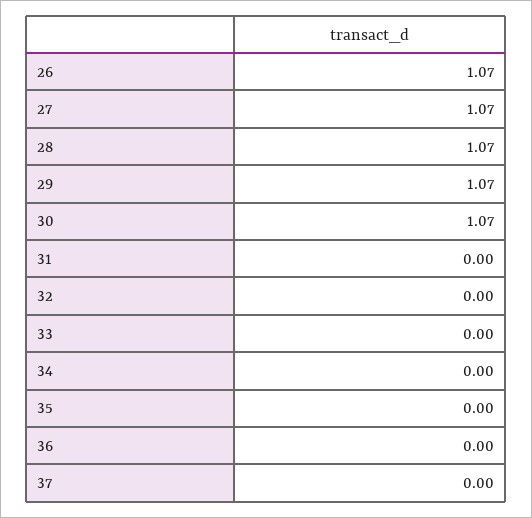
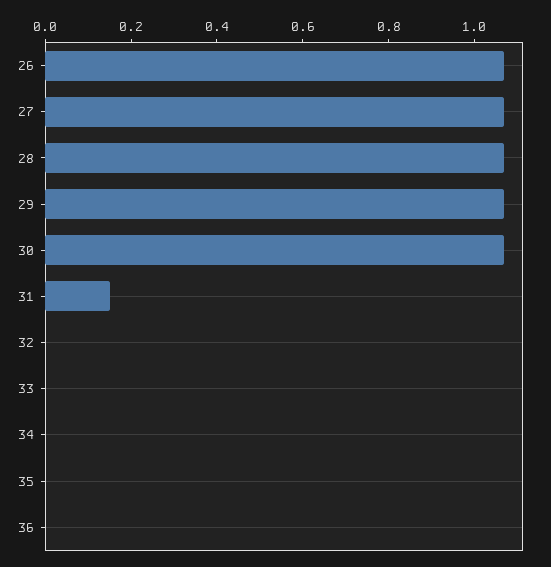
  {
    "26": 1.07,
    "27": 1.07,
    "28": 1.07,
    "29": 1.07,
    "30": 1.07,
-   "31": 0,
+   "31": 0.15,
    "32": 0,
    "33": 0,
    "34": 0,
    "35": 0,
-   "36": 0,
+   "36": 0
-   "37": 0
  }

